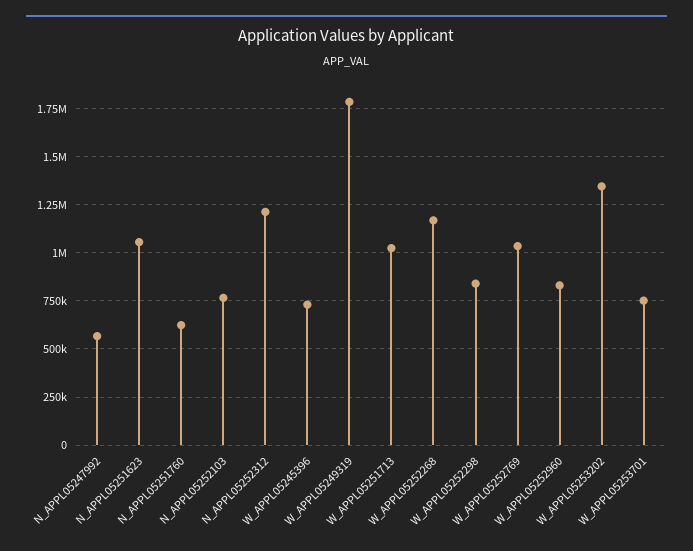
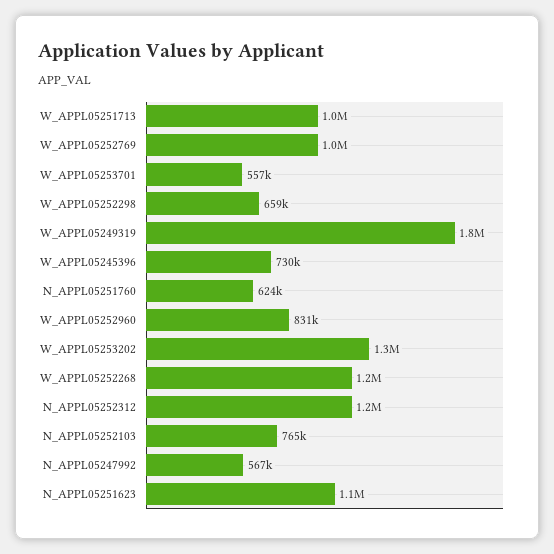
  {
    "N_APPL05247992": 567000,
    "N_APPL05251623": 1100000,
    "N_APPL05251760": 624000,
    "N_APPL05252103": 765000,
    "N_APPL05252312": 1200000,
    "W_APPL05245396": 730000,
    "W_APPL05249319": 1800000,
    "W_APPL05251713": 1000000,
    "W_APPL05252268": 1200000,
-   "W_APPL05252298": 850000,
+   "W_APPL05252298": 659000,
    "W_APPL05252769": 1000000,
    "W_APPL05252960": 831000,
    "W_APPL05253202": 1300000,
-   "W_APPL05253701": 750000
+   "W_APPL05253701": 557000
  }

